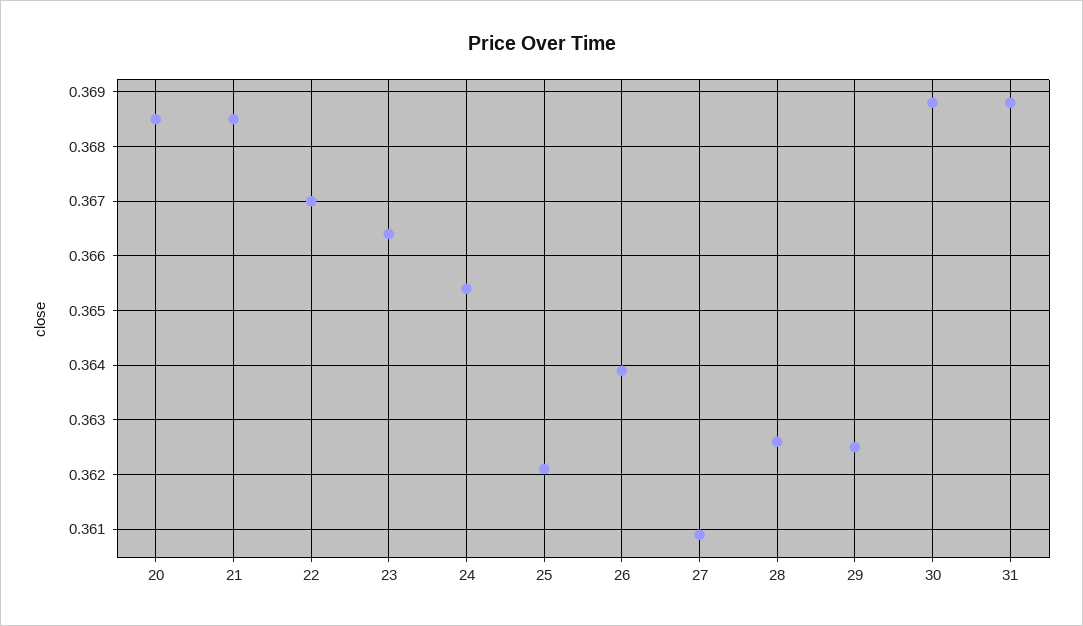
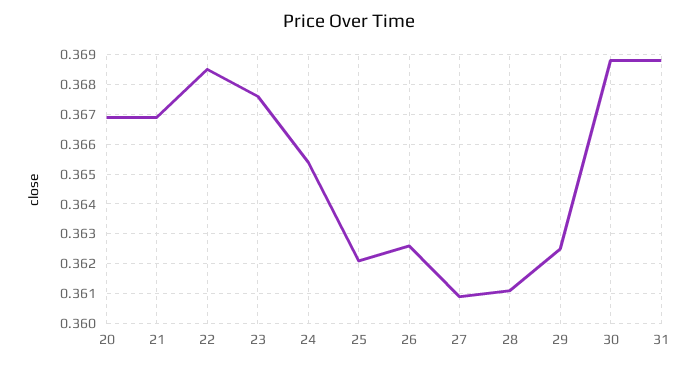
  {
-   "20": 0.3685,
+   "20": 0.367,
-   "21": 0.3685,
+   "21": 0.367,
-   "22": 0.367,
+   "22": 0.3685,
-   "23": 0.3665,
+   "23": 0.3675,
    "24": 0.3655,
    "25": 0.362,
-   "26": 0.364,
+   "26": 0.3625,
    "27": 0.361,
-   "28": 0.3625,
+   "28": 0.361,
    "29": 0.3625,
    "30": 0.369,
    "31": 0.369
  }

